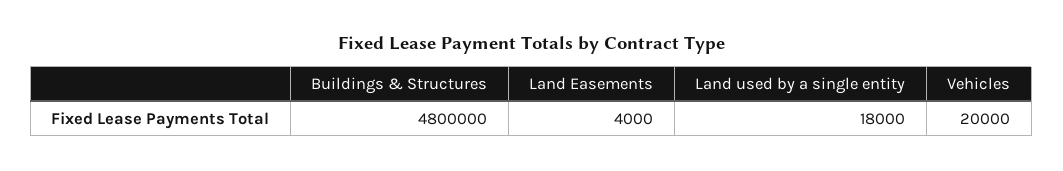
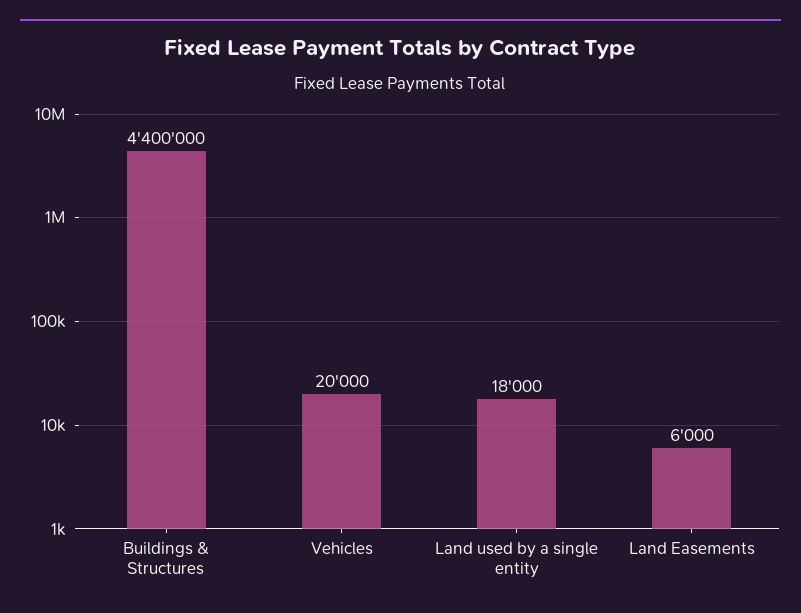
  {
-   "Buildings & Structures": 4800000,
+   "Buildings & Structures": 4400000,
-   "Land Easements": 4000,
+   "Land Easements": 6000,
    "Land used by a single entity": 18000,
    "Vehicles": 20000
  }

